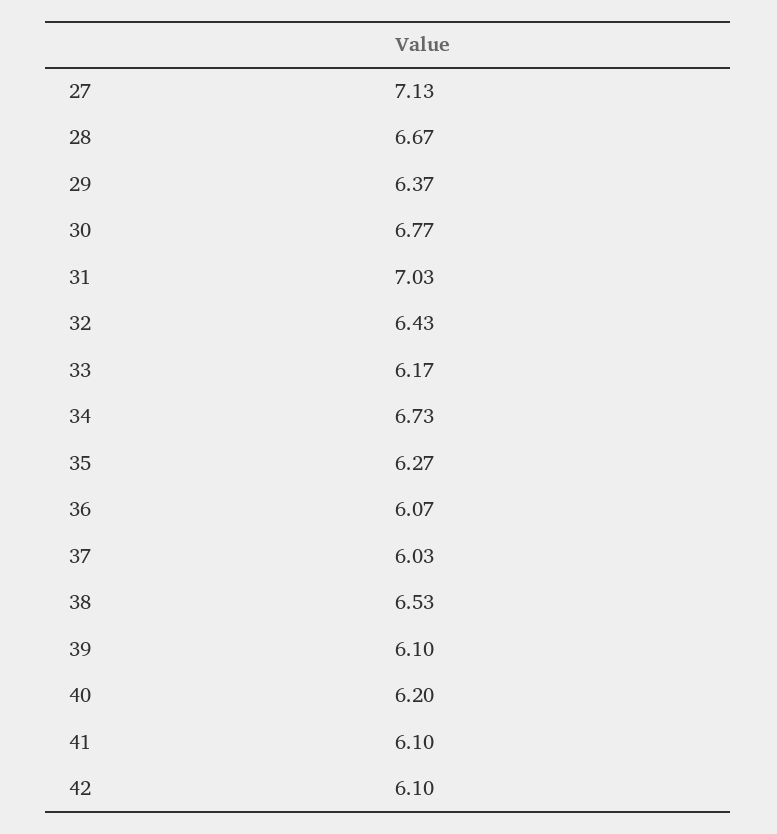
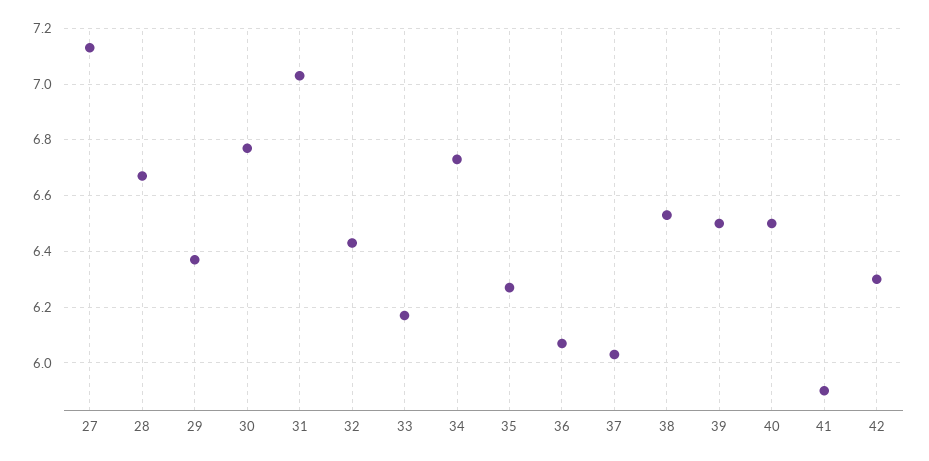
  {
    "27": 7.13,
    "28": 6.67,
    "29": 6.37,
    "30": 6.77,
    "31": 7.03,
    "32": 6.43,
    "33": 6.17,
    "34": 6.73,
    "35": 6.27,
    "36": 6.07,
    "37": 6.03,
    "38": 6.53,
-   "39": 6.1,
+   "39": 6.5,
-   "40": 6.2,
+   "40": 6.5,
-   "41": 6.1,
+   "41": 5.9,
-   "42": 6.1
+   "42": 6.3
  }

